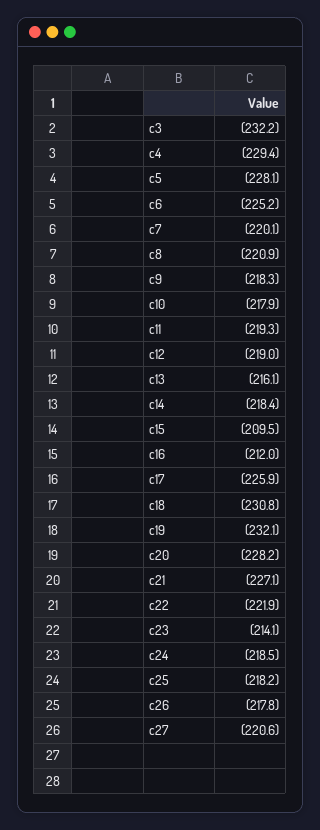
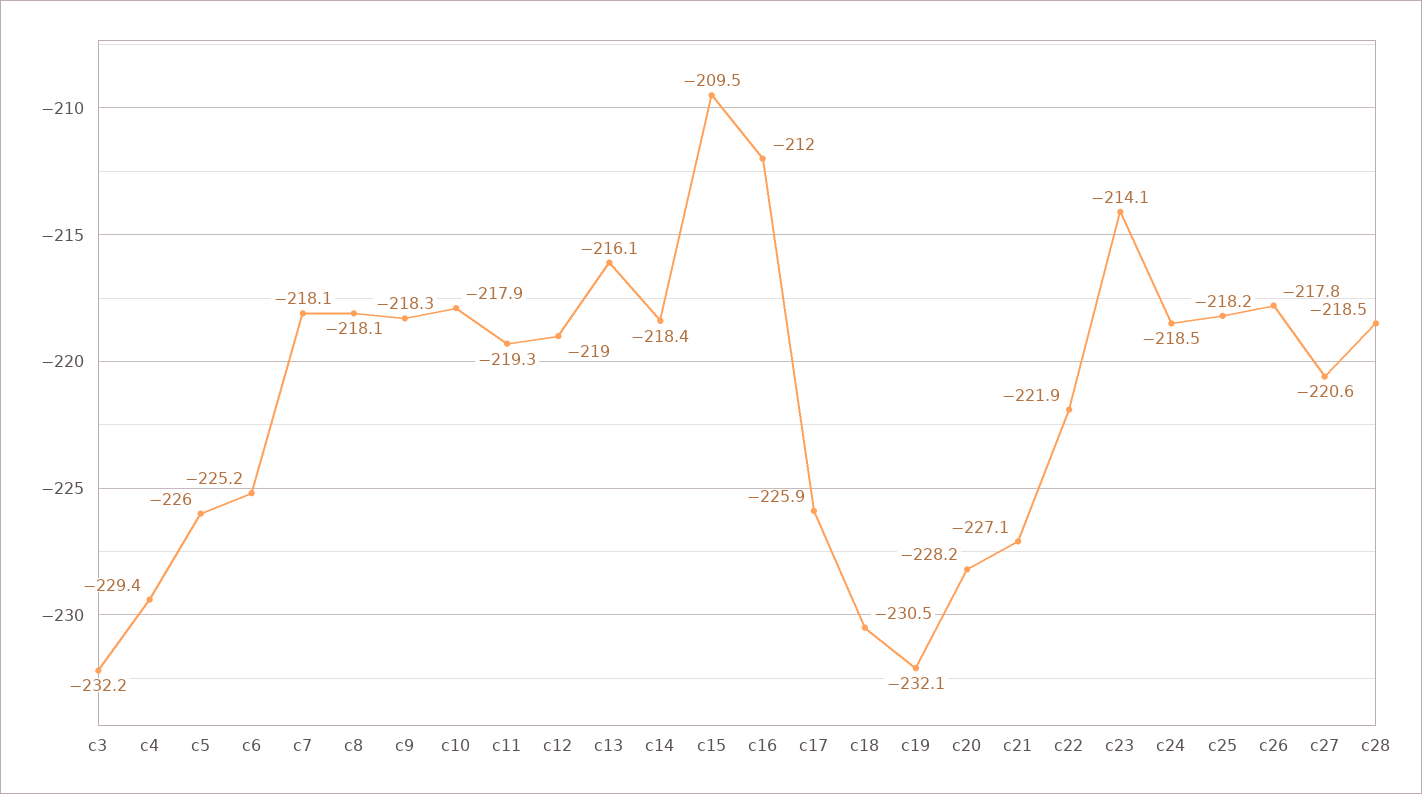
  {
    "c3": -232.2,
    "c4": -229.4,
-   "c5": -228.1,
+   "c5": -226,
    "c6": -225.2,
-   "c7": -220.1,
+   "c7": -218.1,
-   "c8": -220.9,
+   "c8": -218.1,
    "c9": -218.3,
    "c10": -217.9,
    "c11": -219.3,
    "c12": -219,
    "c13": -216.1,
    "c14": -218.4,
    "c15": -209.5,
    "c16": -212,
    "c17": -225.9,
-   "c18": -230.8,
+   "c18": -230.5,
    "c19": -232.1,
    "c20": -228.2,
    "c21": -227.1,
    "c22": -221.9,
    "c23": -214.1,
    "c24": -218.5,
    "c25": -218.2,
    "c26": -217.8,
-   "c27": -220.6
+   "c27": -220.6,
+   "c28": -218.5
  }

